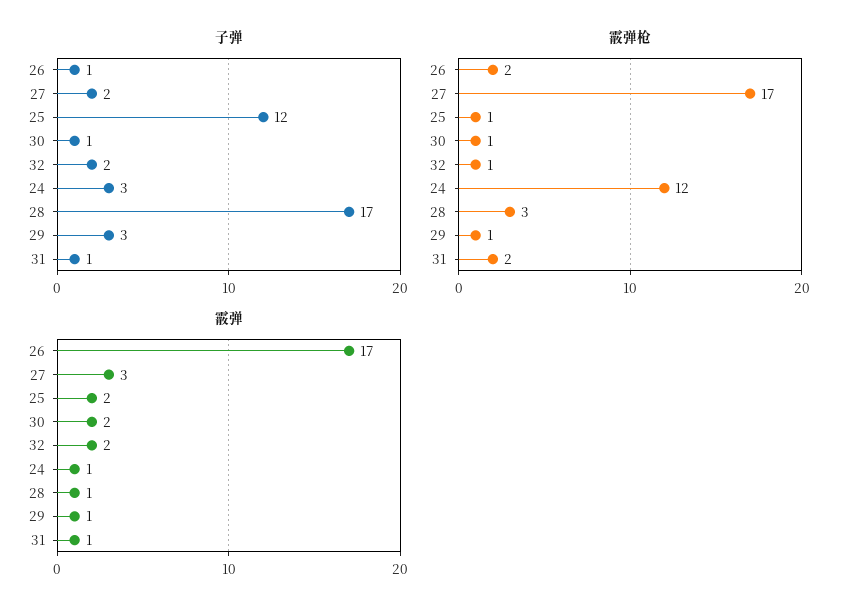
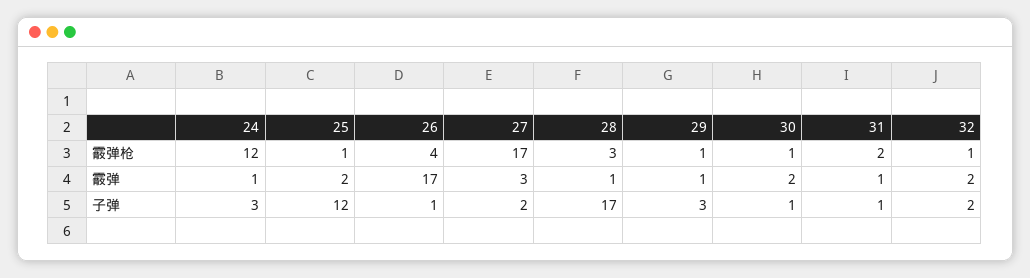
  {
    "子弹": {
      "26": 1,
      "27": 2,
      "25": 12,
      "30": 1,
      "32": 2,
      "24": 3,
      "28": 17,
      "29": 3,
      "31": 1
    },
    "霰弹枪": {
-     "26": 2,
+     "26": 4,
      "27": 17,
      "25": 1,
      "30": 1,
      "32": 1,
      "24": 12,
      "28": 3,
      "29": 1,
      "31": 2
    },
    "霰弹": {
      "26": 17,
      "27": 3,
      "25": 2,
      "30": 2,
      "32": 2,
      "24": 1,
      "28": 1,
      "29": 1,
      "31": 1
    }
  }

